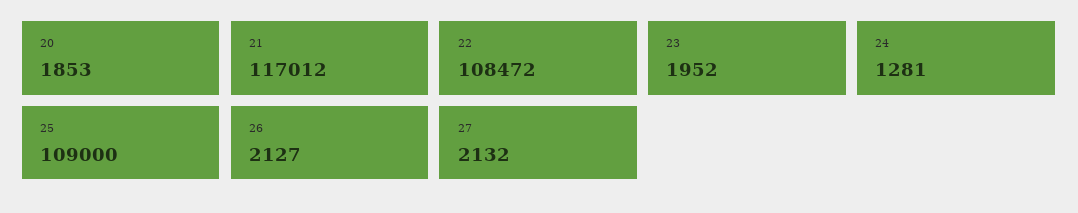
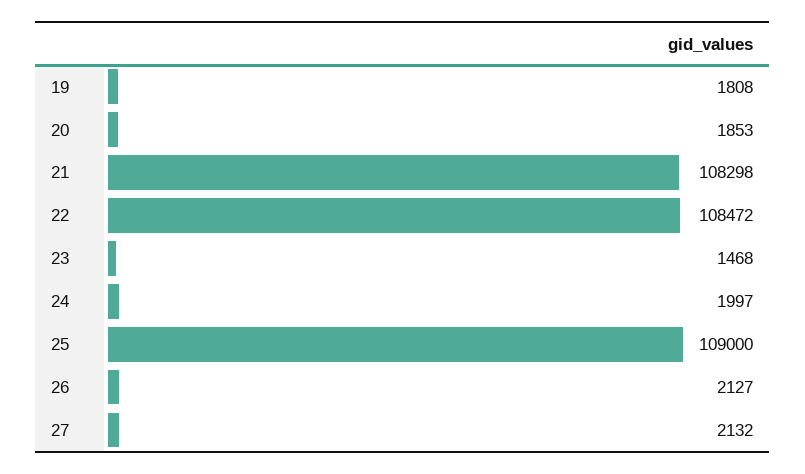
  {
    "20": 1853,
-   "21": 117012,
+   "21": 108298,
    "22": 108472,
-   "23": 1952,
+   "23": 1468,
-   "24": 1281,
+   "24": 1997,
    "25": 109000,
    "26": 2127,
-   "27": 2132
+   "27": 2132,
+   "19": 1808
  }

